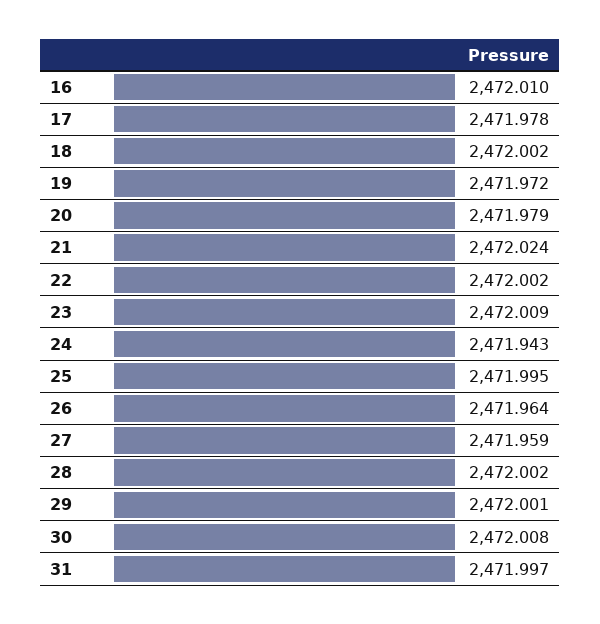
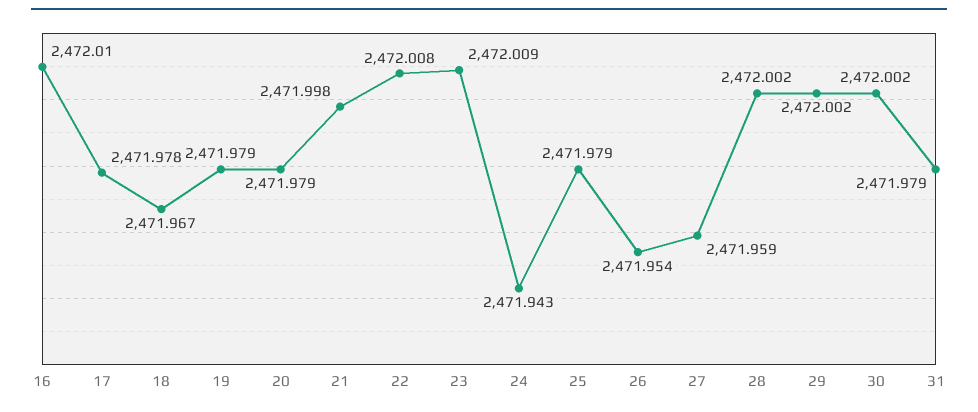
  {
    "16": 2472.01,
    "17": 2471.978,
-   "18": 2472.002,
+   "18": 2471.967,
-   "19": 2471.972,
+   "19": 2471.979,
    "20": 2471.979,
-   "21": 2472.024,
+   "21": 2471.998,
-   "22": 2472.002,
+   "22": 2472.008,
    "23": 2472.009,
    "24": 2471.943,
-   "25": 2471.995,
+   "25": 2471.979,
-   "26": 2471.964,
+   "26": 2471.954,
    "27": 2471.959,
    "28": 2472.002,
-   "29": 2472.001,
+   "29": 2472.002,
-   "30": 2472.008,
+   "30": 2472.002,
-   "31": 2471.997
+   "31": 2471.979
  }

